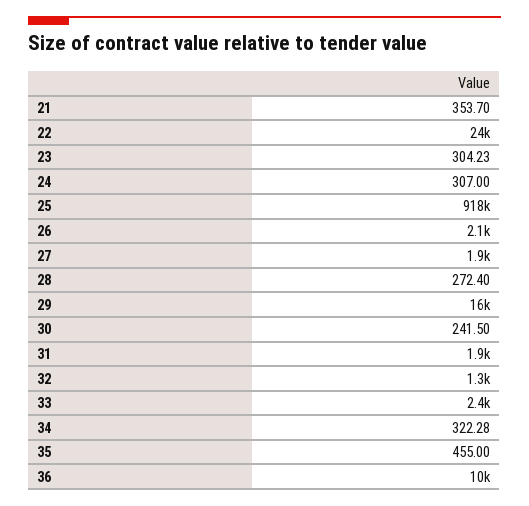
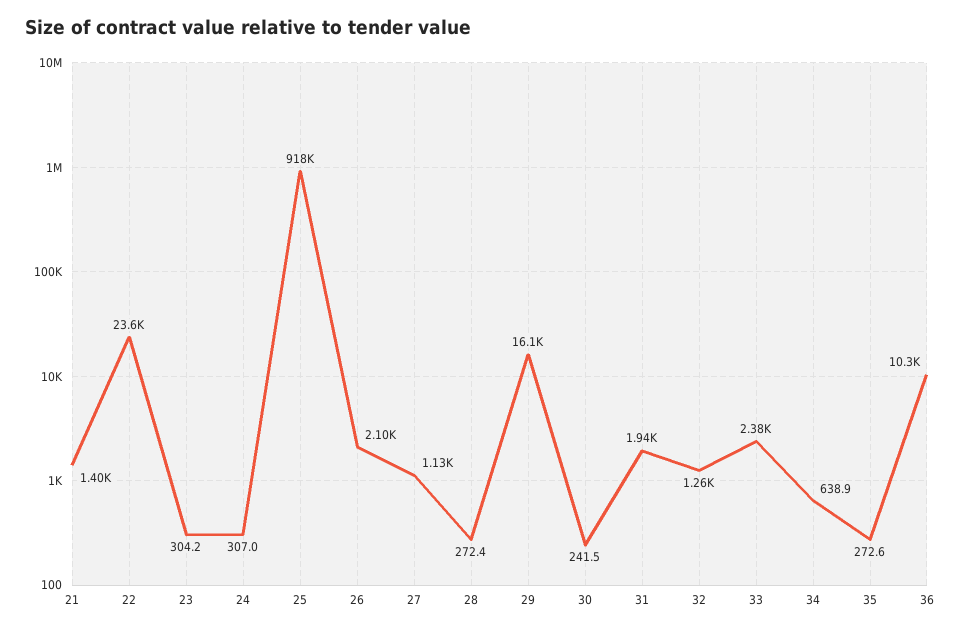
  {
-   "21": 353.7,
+   "21": 1400,
    "22": 23600,
    "23": 304.23,
    "24": 307,
    "25": 918000,
    "26": 2100,
-   "27": 1900,
+   "27": 1130,
    "28": 272.4,
    "29": 16100,
    "30": 241.5,
    "31": 1940,
    "32": 1260,
    "33": 2380,
-   "34": 322.28,
+   "34": 638.9,
-   "35": 455,
+   "35": 272.6,
    "36": 10300
  }

